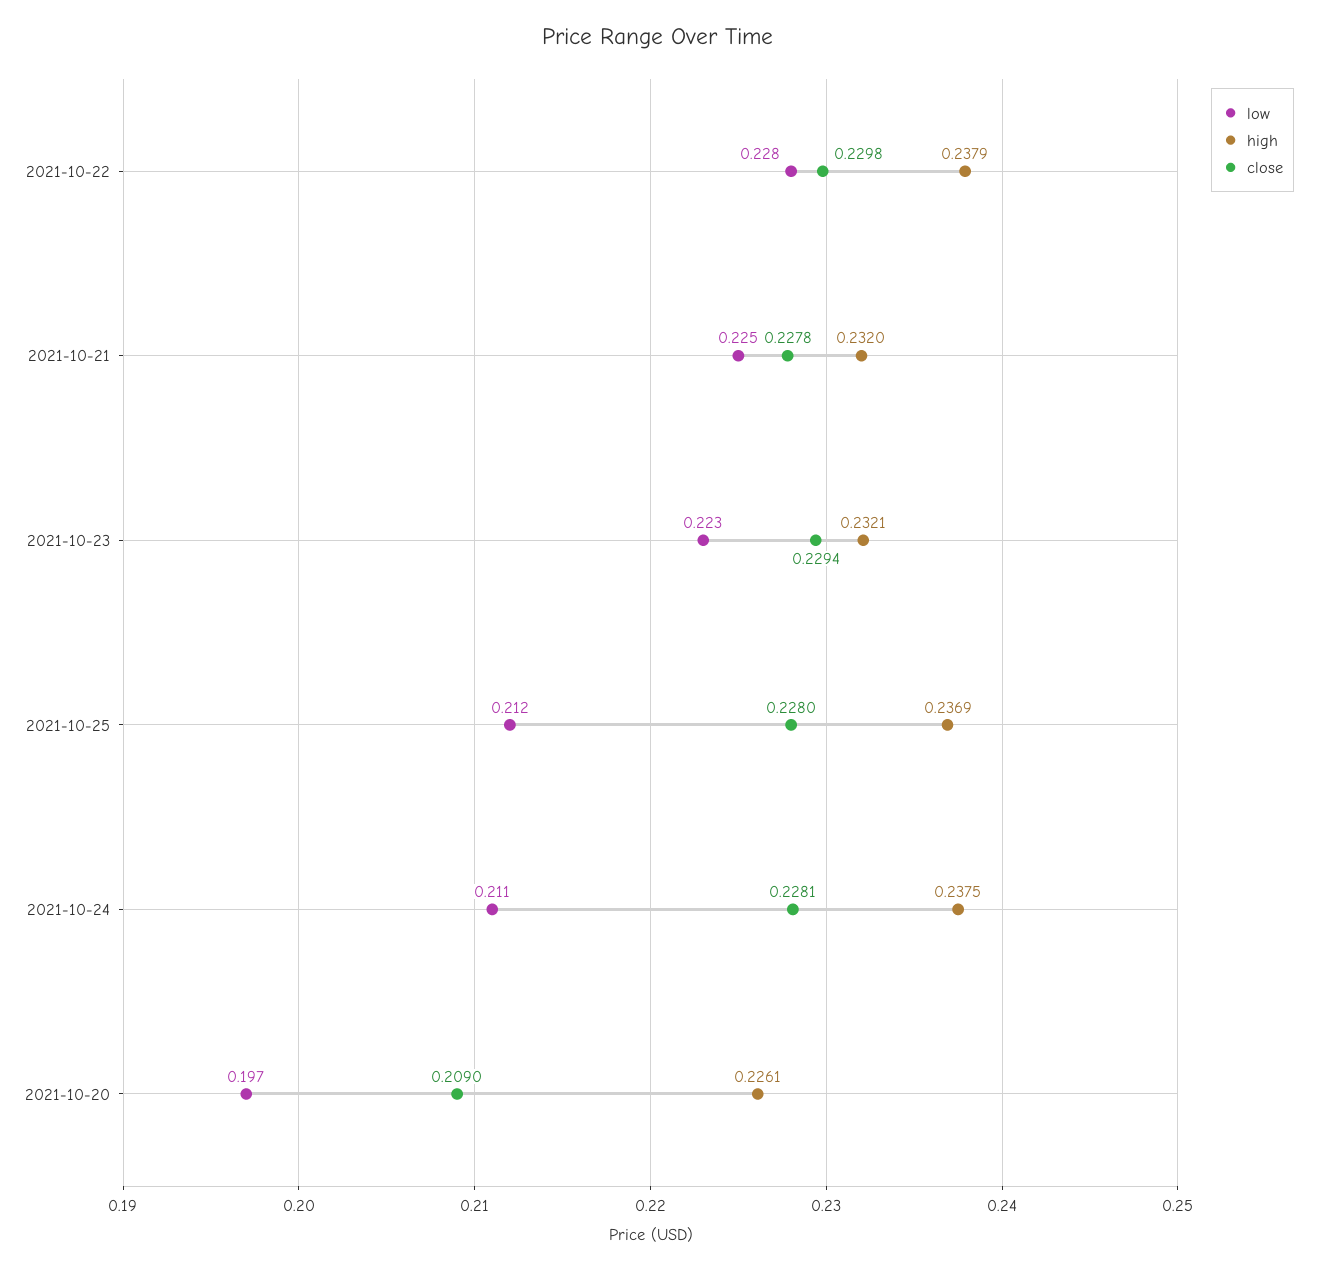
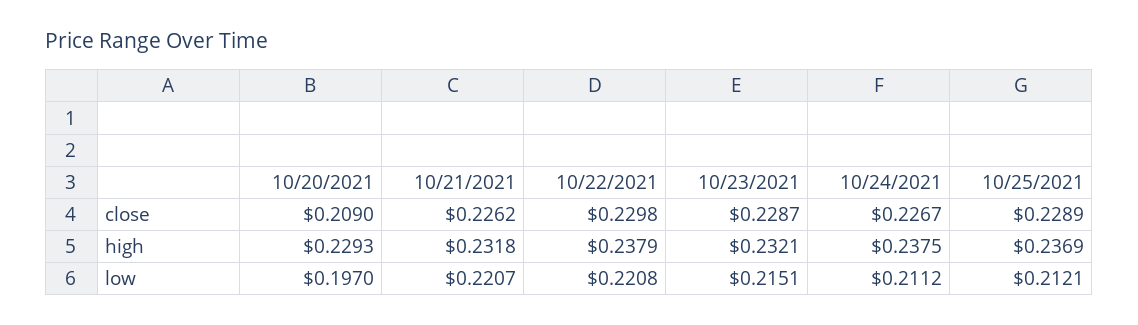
  {
    "low": {
-     "2021-10-22": 0.228,
+     "2021-10-22": 0.2208,
-     "2021-10-21": 0.225,
+     "2021-10-21": 0.2207,
-     "2021-10-23": 0.223,
+     "2021-10-23": 0.2151,
      "2021-10-25": 0.2121,
      "2021-10-24": 0.2112,
      "2021-10-20": 0.197
    },
    "high": {
      "2021-10-22": 0.2379,
-     "2021-10-21": 0.232,
+     "2021-10-21": 0.2318,
      "2021-10-23": 0.2321,
      "2021-10-25": 0.2369,
      "2021-10-24": 0.2375,
-     "2021-10-20": 0.2261
+     "2021-10-20": 0.2293
    },
    "close": {
      "2021-10-22": 0.2298,
-     "2021-10-21": 0.2278,
+     "2021-10-21": 0.2262,
-     "2021-10-23": 0.2294,
+     "2021-10-23": 0.2287,
-     "2021-10-25": 0.228,
+     "2021-10-25": 0.2289,
-     "2021-10-24": 0.2281,
+     "2021-10-24": 0.2267,
      "2021-10-20": 0.209
    }
  }

